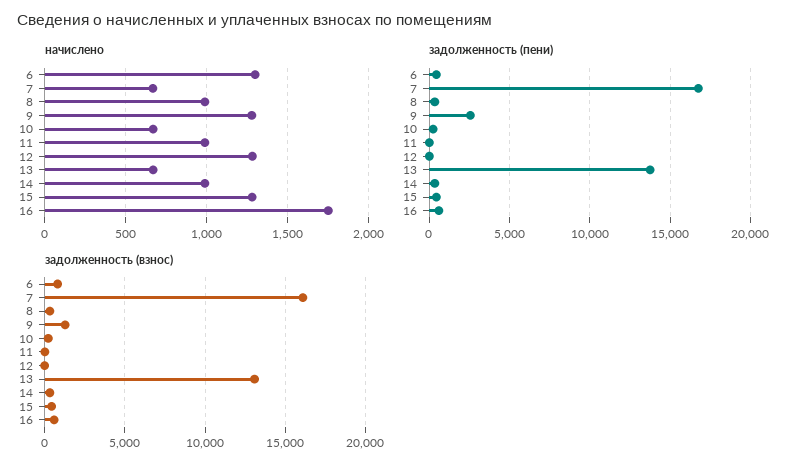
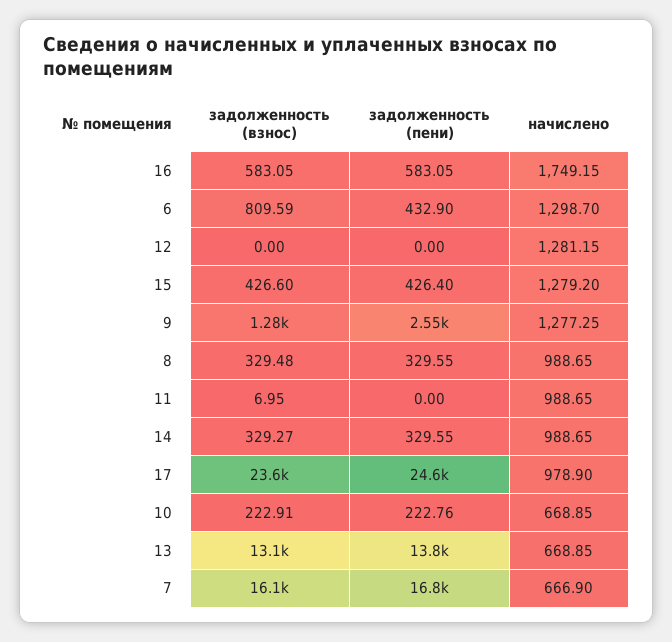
  {
    "начислено": {
      "6": 1298.7,
      "7": 666.9,
      "8": 988.65,
      "9": 1277.25,
      "10": 668.85,
      "11": 988.65,
      "12": 1281.15,
      "13": 668.85,
      "14": 988.65,
      "15": 1279.2,
-     "16": 1749.15
+     "16": 1749.15,
+     "17": 978.9
    },
    "задолженность (пени)": {
      "6": 432.9,
      "7": 16800,
      "8": 329.55,
      "9": 2550,
      "10": 222.76,
      "11": 0,
      "12": 0,
      "13": 13800,
      "14": 329.55,
      "15": 426.4,
-     "16": 583.05
+     "16": 583.05,
+     "17": 24600
    },
    "задолженность (взнос)": {
      "6": 809.59,
      "7": 16100,
      "8": 329.48,
      "9": 1280,
      "10": 222.91,
      "11": 6.95,
      "12": 0,
      "13": 13100,
      "14": 329.27,
      "15": 426.6,
-     "16": 583.05
+     "16": 583.05,
+     "17": 23600
    }
  }

